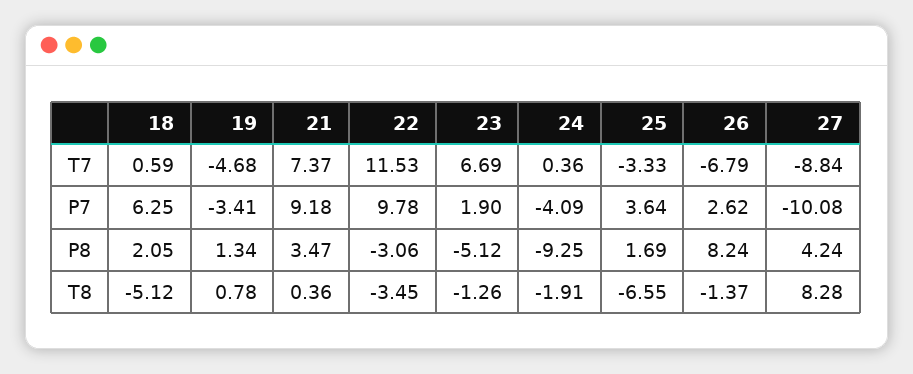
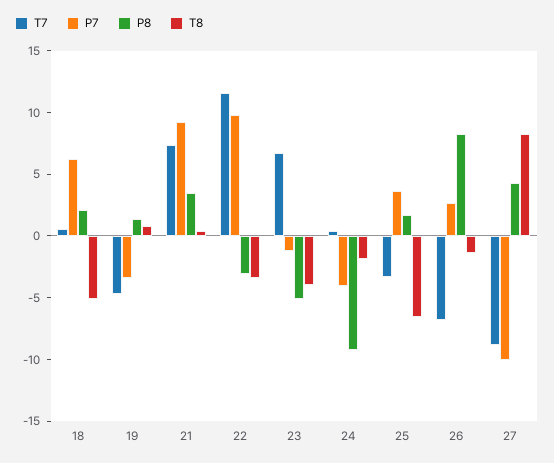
  {
    "T7": {
      "18": 0.59,
      "19": -4.68,
      "21": 7.37,
      "22": 11.53,
      "23": 6.69,
      "24": 0.36,
      "25": -3.33,
      "26": -6.79,
      "27": -8.84
    },
    "P7": {
      "18": 6.25,
      "19": -3.41,
      "21": 9.18,
      "22": 9.78,
-     "23": 1.9,
+     "23": -1,
      "24": -4.09,
      "25": 3.64,
      "26": 2.62,
      "27": -10.08
    },
    "P8": {
      "18": 2.05,
      "19": 1.34,
      "21": 3.47,
      "22": -3.06,
      "23": -5.12,
      "24": -9.25,
      "25": 1.69,
      "26": 8.24,
      "27": 4.24
    },
    "T8": {
      "18": -5.12,
      "19": 0.78,
      "21": 0.36,
      "22": -3.45,
-     "23": -1.26,
+     "23": -4,
      "24": -1.91,
      "25": -6.55,
      "26": -1.37,
      "27": 8.28
    }
  }

